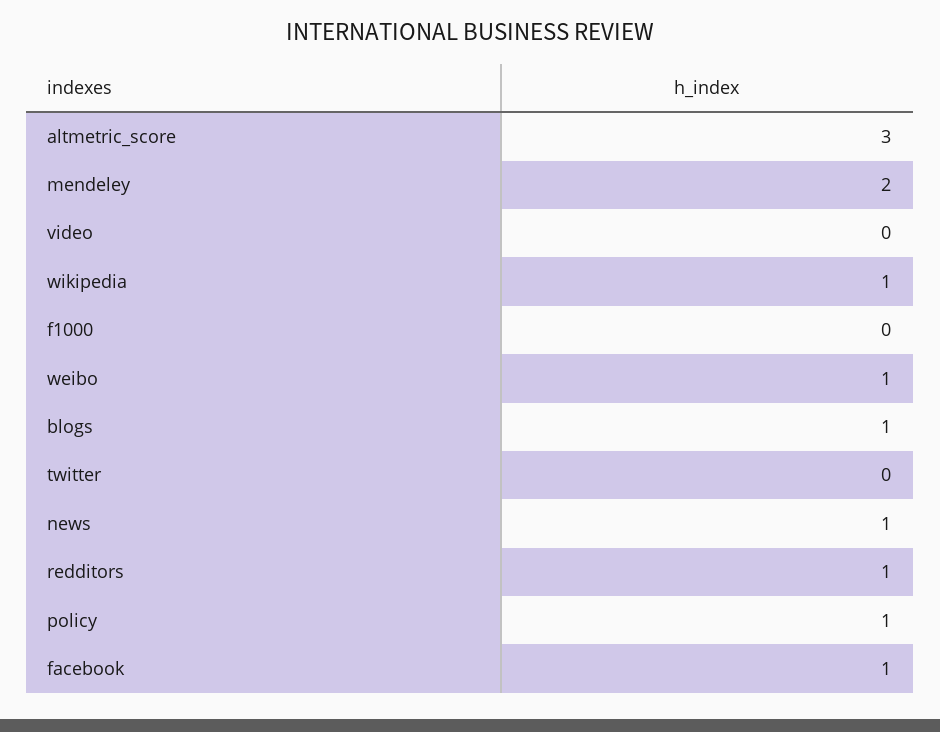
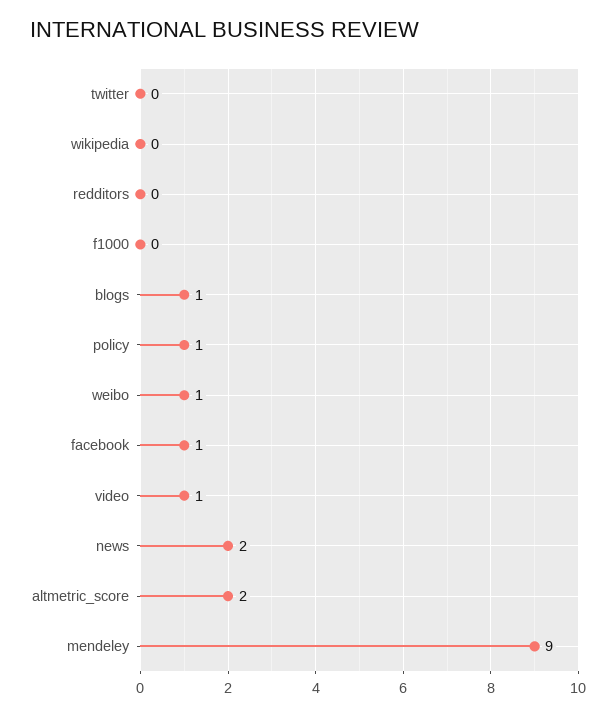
  {
-   "altmetric_score": 3,
+   "altmetric_score": 2,
-   "mendeley": 2,
+   "mendeley": 9,
-   "video": 0,
+   "video": 1,
-   "wikipedia": 1,
+   "wikipedia": 0,
    "f1000": 0,
    "weibo": 1,
    "blogs": 1,
    "twitter": 0,
-   "news": 1,
+   "news": 2,
-   "redditors": 1,
+   "redditors": 0,
    "policy": 1,
    "facebook": 1
  }

